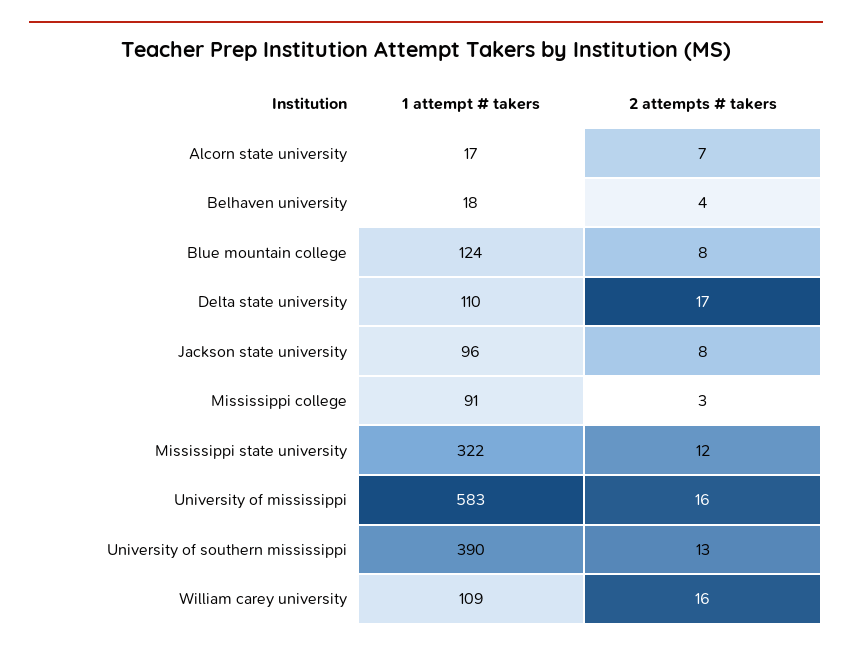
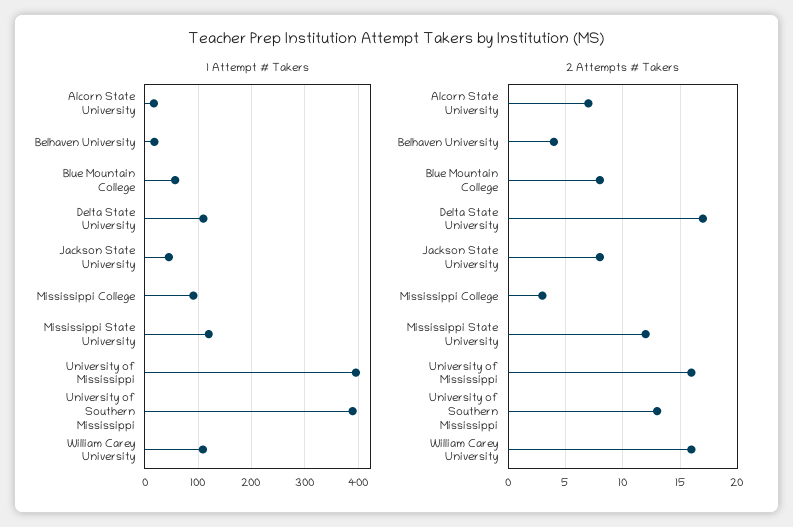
  {
    "1 attempt # takers": {
      "Alcorn state university": 17,
      "Belhaven university": 18,
-     "Blue mountain college": 124,
+     "Blue mountain college": 60,
      "Delta state university": 110,
-     "Jackson state university": 96,
+     "Jackson state university": 40,
      "Mississippi college": 91,
-     "Mississippi state university": 322,
+     "Mississippi state university": 120,
-     "University of mississippi": 583,
+     "University of mississippi": 400,
      "University of southern mississippi": 390,
      "William carey university": 109
    },
    "2 attempts # takers": {
      "Alcorn state university": 7,
      "Belhaven university": 4,
      "Blue mountain college": 8,
      "Delta state university": 17,
      "Jackson state university": 8,
      "Mississippi college": 3,
      "Mississippi state university": 12,
      "University of mississippi": 16,
      "University of southern mississippi": 13,
      "William carey university": 16
    }
  }

